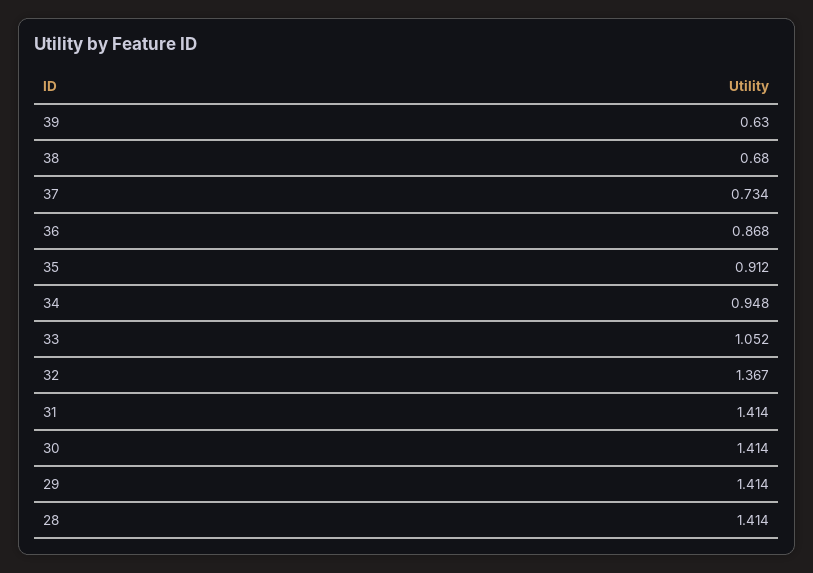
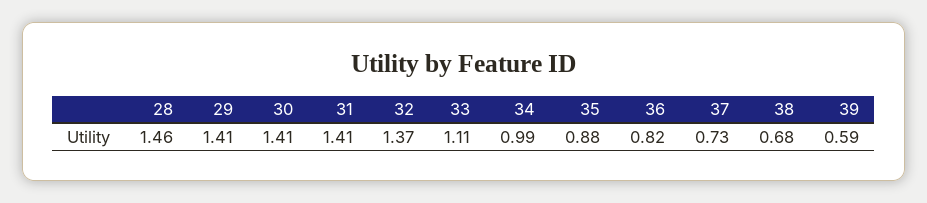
  {
-   "39": 0.63,
+   "39": 0.59,
    "38": 0.68,
    "37": 0.734,
-   "36": 0.868,
+   "36": 0.82,
-   "35": 0.912,
+   "35": 0.88,
-   "34": 0.948,
+   "34": 0.99,
-   "33": 1.052,
+   "33": 1.11,
    "32": 1.367,
    "31": 1.414,
    "30": 1.414,
    "29": 1.414,
-   "28": 1.414
+   "28": 1.46
  }

